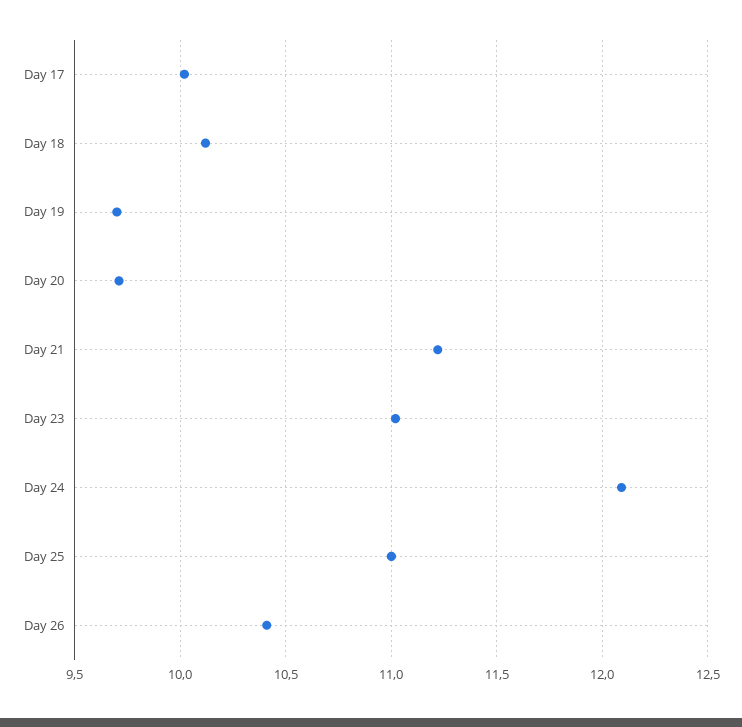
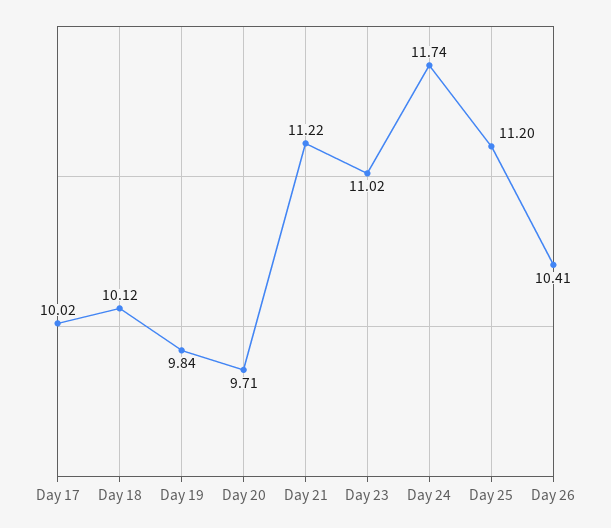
  {
    "Day 17": 10.02,
    "Day 18": 10.12,
-   "Day 19": 9.7,
+   "Day 19": 9.84,
    "Day 20": 9.71,
    "Day 21": 11.22,
    "Day 23": 11.02,
-   "Day 24": 12.1,
+   "Day 24": 11.74,
-   "Day 25": 11,
+   "Day 25": 11.2,
    "Day 26": 10.41
  }

